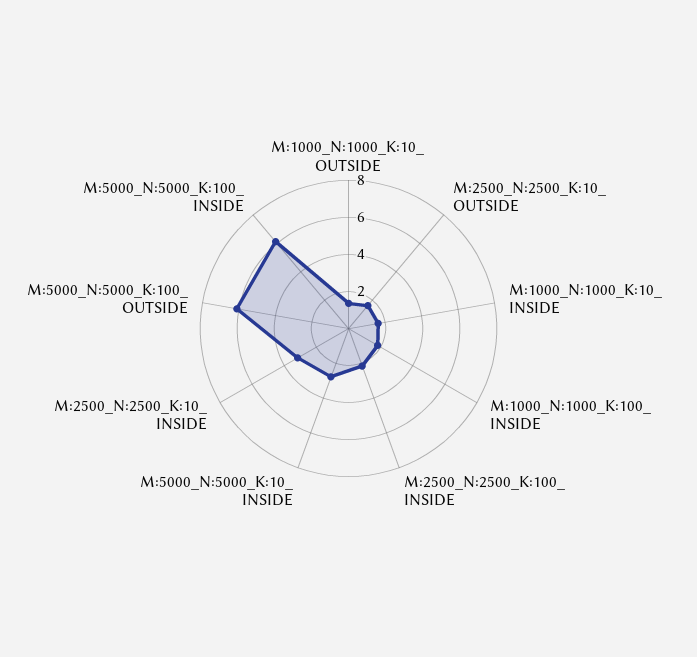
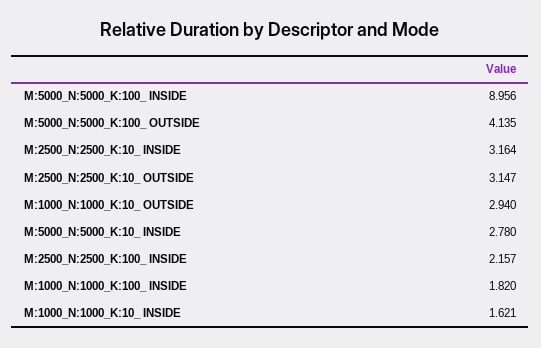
  {
-   "M:1000_N:1000_K:10_ OUTSIDE": 1.5,
+   "M:1000_N:1000_K:10_ OUTSIDE": 2.94,
-   "M:2500_N:2500_K:10_ OUTSIDE": 1.5,
+   "M:2500_N:2500_K:10_ OUTSIDE": 3.147,
    "M:1000_N:1000_K:10_ INSIDE": 1.621,
    "M:1000_N:1000_K:100_ INSIDE": 1.82,
    "M:2500_N:2500_K:100_ INSIDE": 2.157,
    "M:5000_N:5000_K:10_ INSIDE": 2.78,
    "M:2500_N:2500_K:10_ INSIDE": 3.164,
-   "M:5000_N:5000_K:100_ OUTSIDE": 6,
+   "M:5000_N:5000_K:100_ OUTSIDE": 4.135,
-   "M:5000_N:5000_K:100_ INSIDE": 6
+   "M:5000_N:5000_K:100_ INSIDE": 8.956
  }

